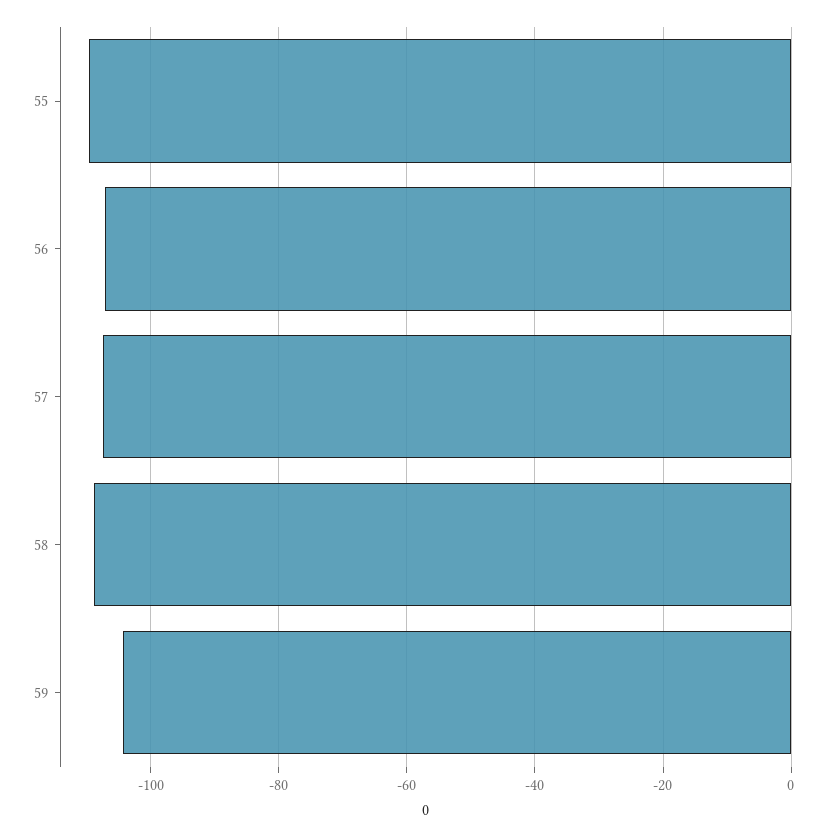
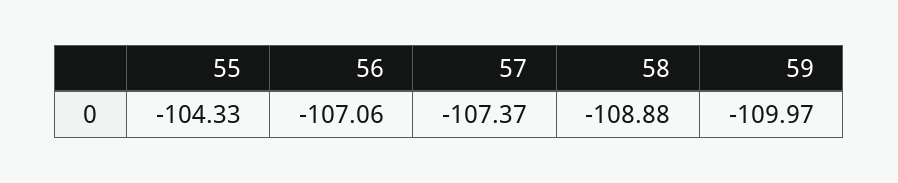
  {
-   "55": -110,
+   "55": -104.33,
    "56": -107.06,
    "57": -107.37,
    "58": -108.88,
-   "59": -104
+   "59": -109.97
  }

